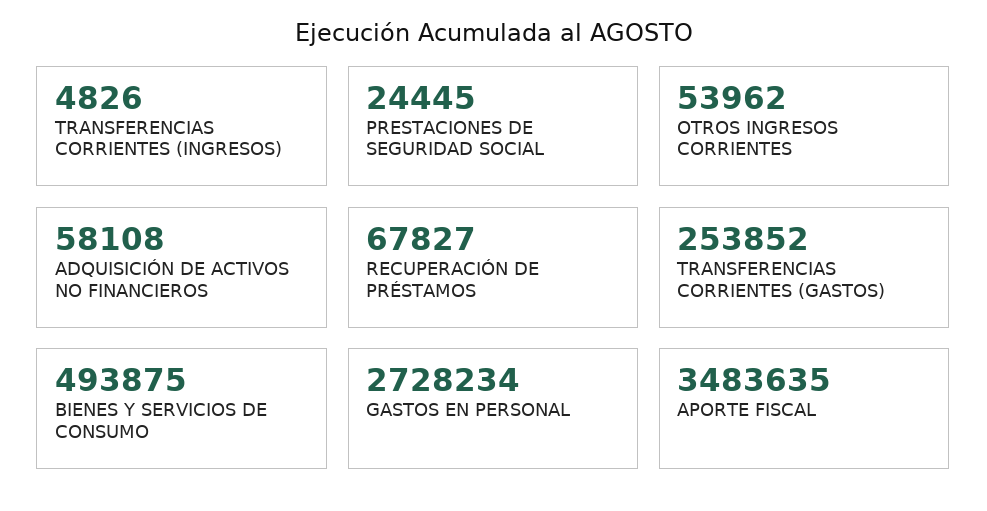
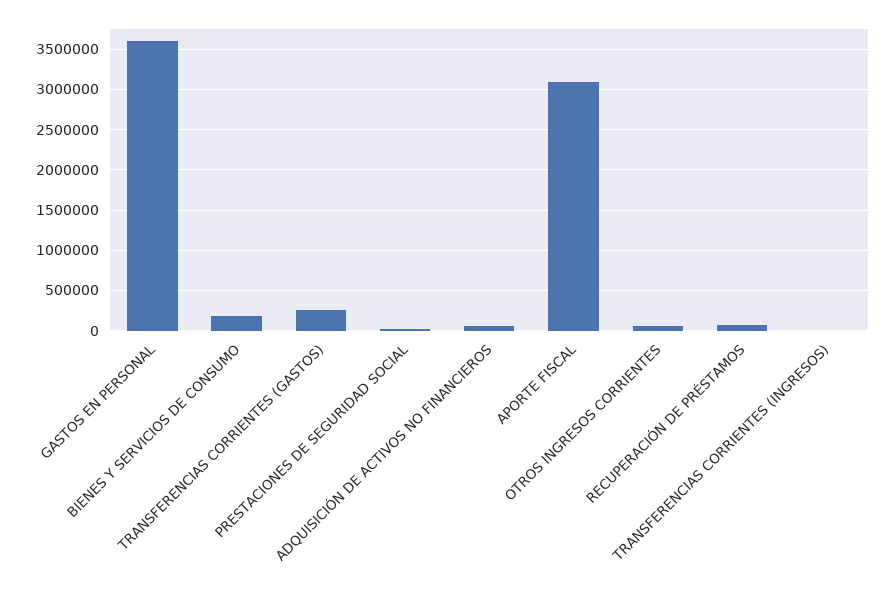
  {
    "TRANSFERENCIAS CORRIENTES (INGRESOS)": 4826,
    "PRESTACIONES DE SEGURIDAD SOCIAL": 24445,
    "OTROS INGRESOS CORRIENTES": 53962,
    "ADQUISICIÓN DE ACTIVOS NO FINANCIEROS": 58108,
    "RECUPERACIÓN DE PRÉSTAMOS": 67827,
    "TRANSFERENCIAS CORRIENTES (GASTOS)": 253852,
-   "BIENES Y SERVICIOS DE CONSUMO": 493875,
+   "BIENES Y SERVICIOS DE CONSUMO": 200000,
-   "GASTOS EN PERSONAL": 2728234,
+   "GASTOS EN PERSONAL": 3600000,
-   "APORTE FISCAL": 3483635
+   "APORTE FISCAL": 3100000
  }

